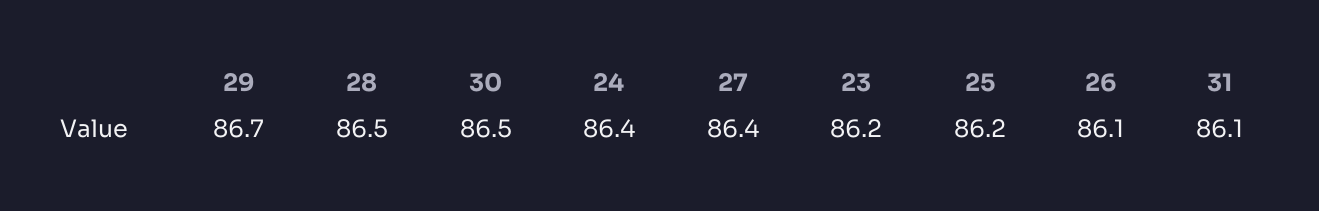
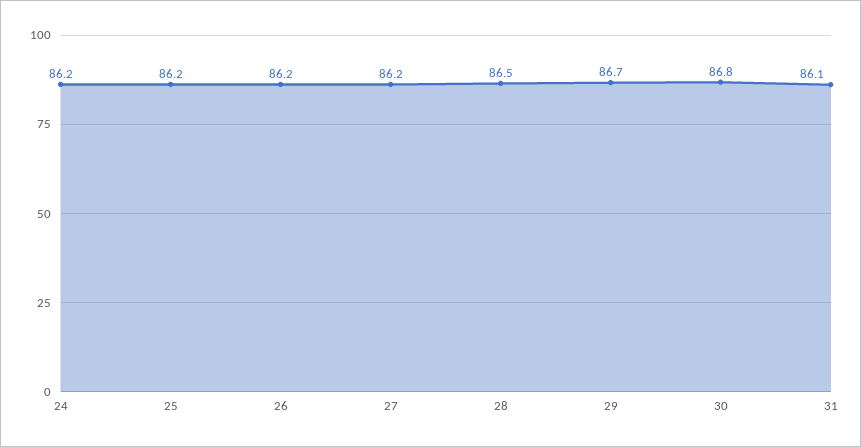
  {
    "29": 86.7,
    "28": 86.5,
-   "30": 86.5,
+   "30": 86.8,
-   "24": 86.4,
+   "24": 86.2,
-   "27": 86.4,
+   "27": 86.2,
-   "23": 86.2,
    "25": 86.2,
-   "26": 86.1,
+   "26": 86.2,
    "31": 86.1
  }

